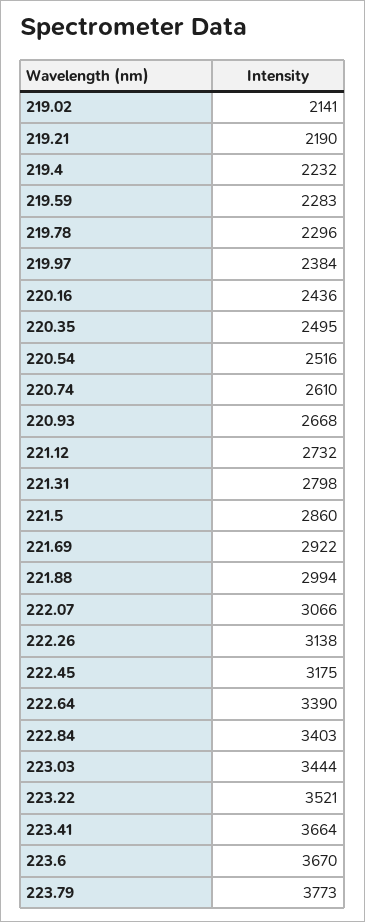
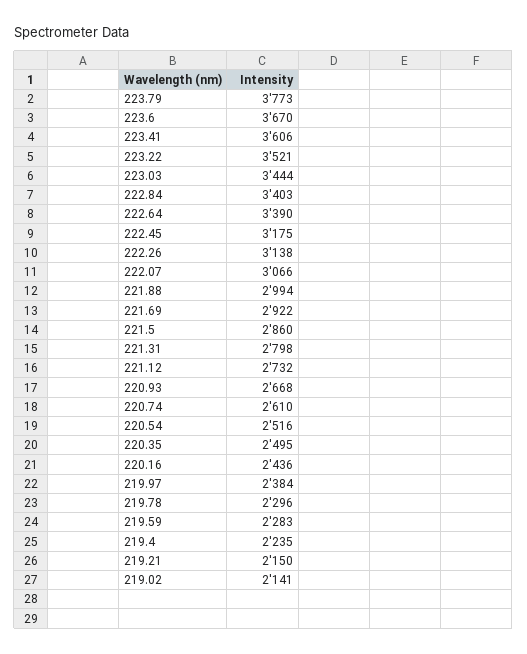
  {
    "219.02": 2141,
-   "219.21": 2190,
+   "219.21": 2150,
-   "219.4": 2232,
+   "219.4": 2235,
    "219.59": 2283,
    "219.78": 2296,
    "219.97": 2384,
    "220.16": 2436,
    "220.35": 2495,
    "220.54": 2516,
    "220.74": 2610,
    "220.93": 2668,
    "221.12": 2732,
    "221.31": 2798,
    "221.5": 2860,
    "221.69": 2922,
    "221.88": 2994,
    "222.07": 3066,
    "222.26": 3138,
    "222.45": 3175,
    "222.64": 3390,
    "222.84": 3403,
    "223.03": 3444,
    "223.22": 3521,
-   "223.41": 3664,
+   "223.41": 3606,
    "223.6": 3670,
    "223.79": 3773
  }

